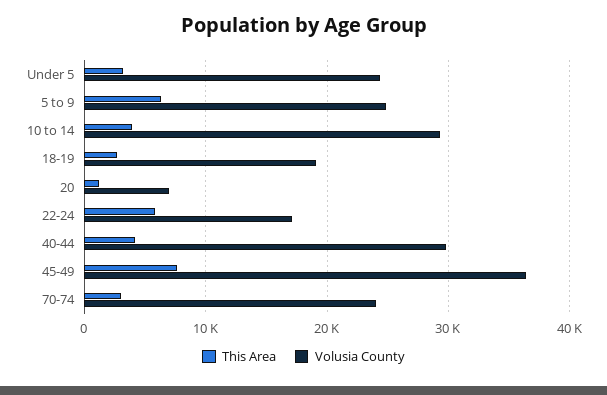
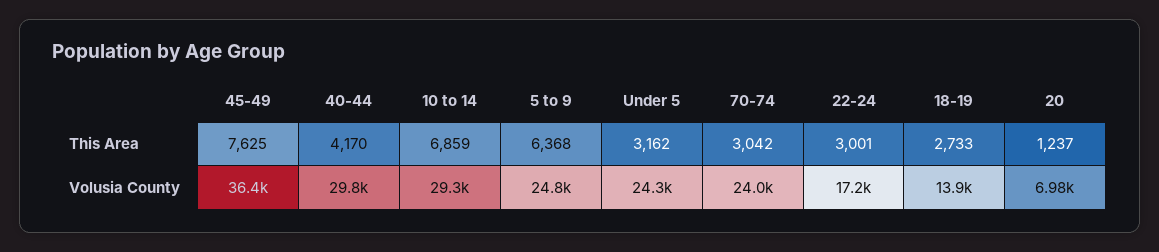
  {
    "This Area": {
      "Under 5": 3162,
      "5 to 9": 6368,
-     "10 to 14": 4000,
+     "10 to 14": 6859,
      "18-19": 2733,
      "20": 1237,
-     "22-24": 6000,
+     "22-24": 3001,
      "40-44": 4170,
      "45-49": 7625,
      "70-74": 3042
    },
    "Volusia County": {
      "Under 5": 24300,
      "5 to 9": 24800,
      "10 to 14": 29300,
-     "18-19": 19000,
+     "18-19": 13900,
      "20": 6980,
      "22-24": 17200,
      "40-44": 29800,
      "45-49": 36400,
      "70-74": 24000
    }
  }

